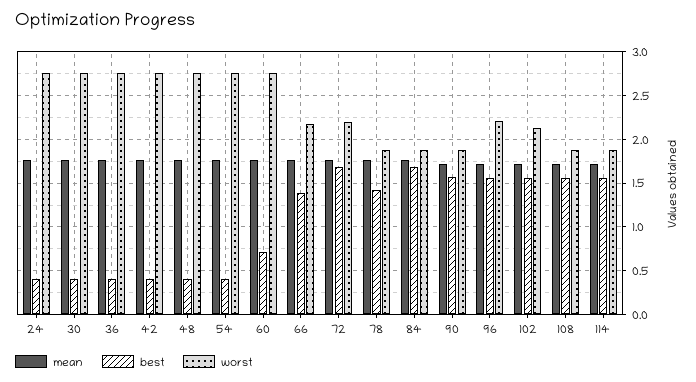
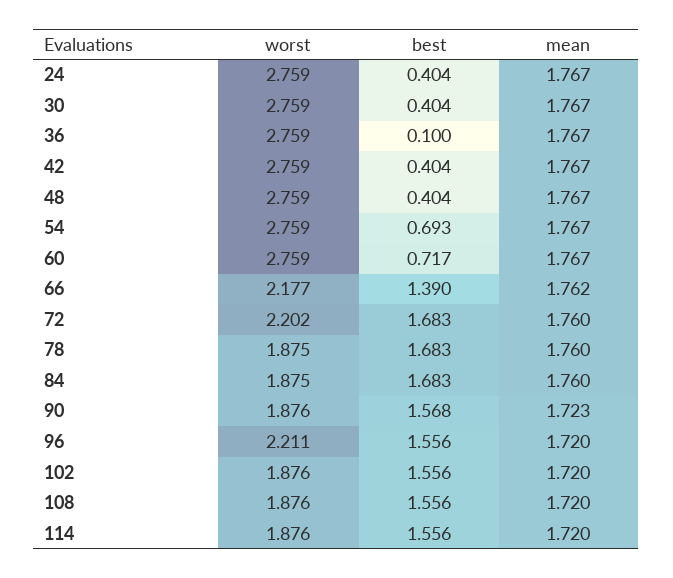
  {
    "mean": {
      "24": 1.767,
      "30": 1.767,
      "36": 1.767,
      "42": 1.767,
      "48": 1.767,
      "54": 1.767,
      "60": 1.767,
      "66": 1.762,
      "72": 1.76,
      "78": 1.76,
      "84": 1.76,
      "90": 1.723,
      "96": 1.72,
      "102": 1.72,
      "108": 1.72,
      "114": 1.72
    },
    "best": {
      "24": 0.404,
      "30": 0.404,
-     "36": 0.4,
+     "36": 0.1,
      "42": 0.404,
      "48": 0.404,
-     "54": 0.4,
+     "54": 0.693,
      "60": 0.717,
      "66": 1.39,
      "72": 1.683,
-     "78": 1.4,
+     "78": 1.683,
      "84": 1.683,
      "90": 1.568,
      "96": 1.556,
      "102": 1.556,
      "108": 1.556,
      "114": 1.556
    },
    "worst": {
      "24": 2.759,
      "30": 2.759,
      "36": 2.759,
      "42": 2.759,
      "48": 2.759,
      "54": 2.759,
      "60": 2.759,
      "66": 2.177,
      "72": 2.202,
      "78": 1.875,
      "84": 1.875,
      "90": 1.876,
      "96": 2.211,
-     "102": 2.1,
+     "102": 1.876,
      "108": 1.876,
      "114": 1.876
    }
  }

